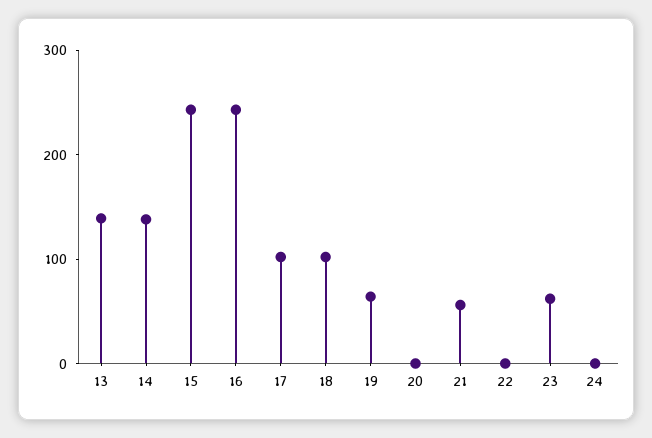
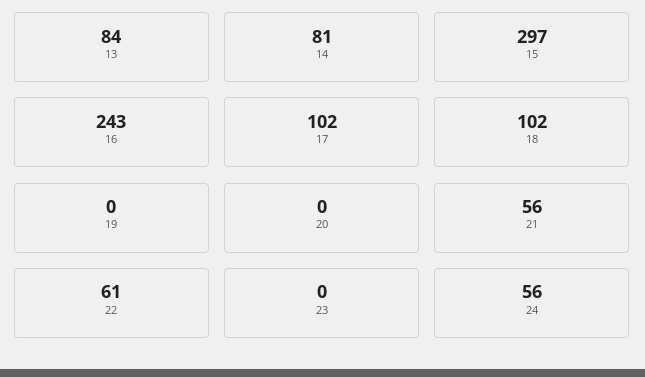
  {
-   "13": 140,
+   "13": 84,
-   "14": 140,
+   "14": 81,
-   "15": 240,
+   "15": 297,
    "16": 243,
    "17": 102,
    "18": 102,
-   "19": 60,
+   "19": 0,
    "20": 0,
    "21": 56,
-   "22": 0,
+   "22": 61,
-   "23": 60,
+   "23": 0,
-   "24": 0
+   "24": 56
  }

